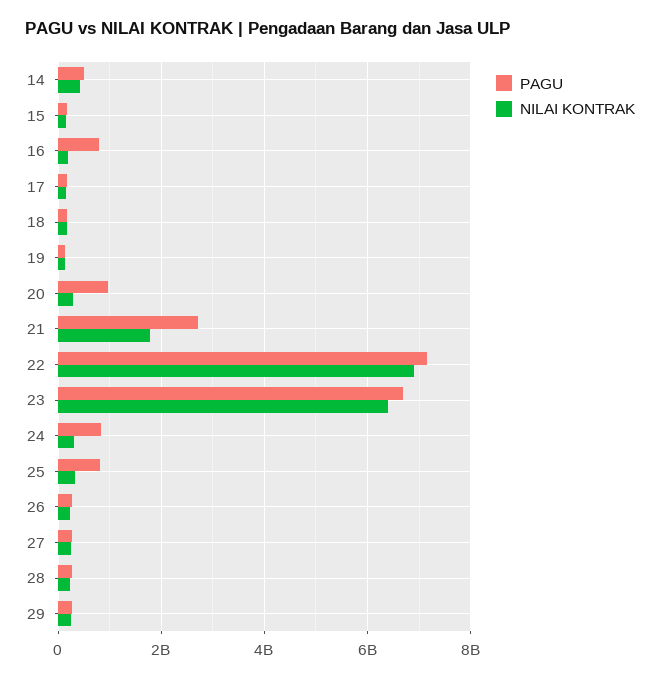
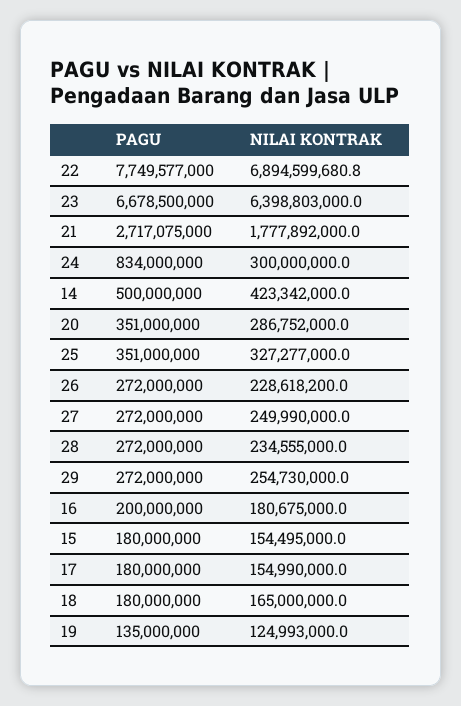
  {
    "PAGU": {
      "14": 500000000,
      "15": 180000000,
-     "16": 800000000,
+     "16": 200000000,
      "17": 180000000,
      "18": 180000000,
      "19": 135000000,
-     "20": 1000000000,
+     "20": 351000000,
      "21": 2717075000,
-     "22": 7200000000,
+     "22": 7749577000,
      "23": 6678500000,
      "24": 834000000,
-     "25": 800000000,
+     "25": 351000000,
      "26": 272000000,
      "27": 272000000,
      "28": 272000000,
      "29": 272000000
    },
    "NILAI KONTRAK": {
      "14": 423342000,
      "15": 154495000,
      "16": 180675000,
      "17": 154990000,
      "18": 165000000,
      "19": 124993000,
      "20": 286752000,
      "21": 1777892000,
      "22": 6894599680.8,
      "23": 6398803000,
      "24": 300000000,
      "25": 327277000,
      "26": 228618200,
      "27": 249990000,
      "28": 234555000,
      "29": 254730000
    }
  }

